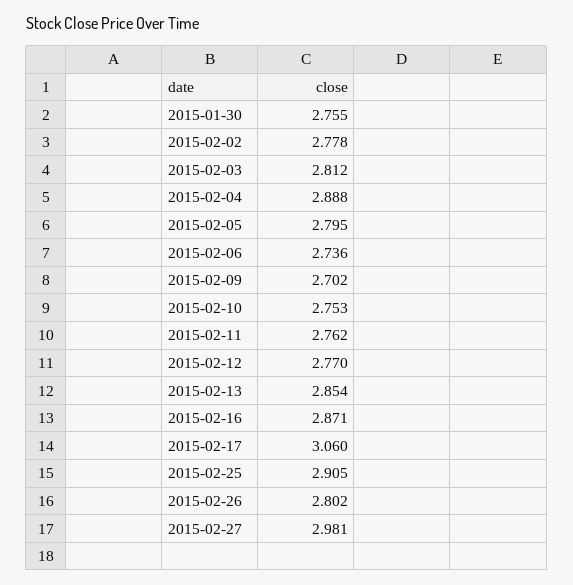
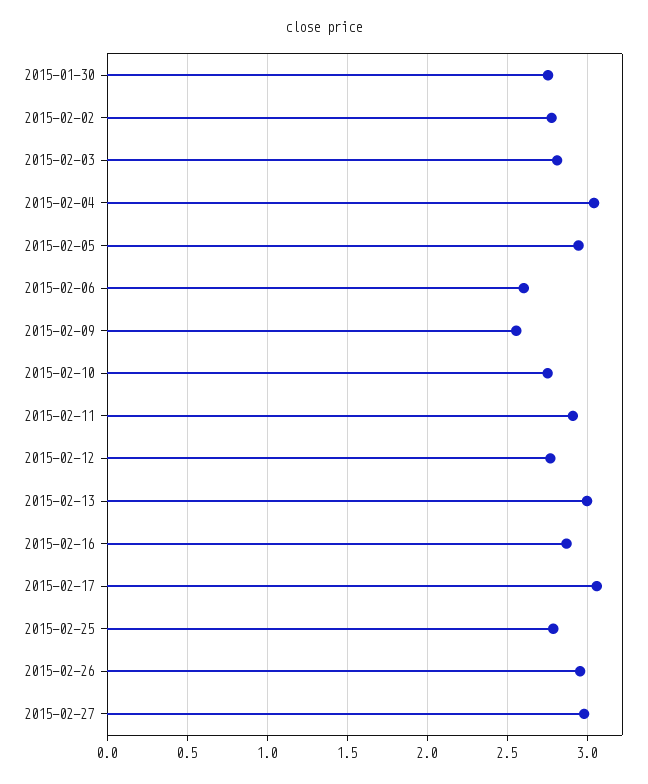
  {
    "2015-01-30": 2.755,
    "2015-02-02": 2.778,
    "2015-02-03": 2.812,
-   "2015-02-04": 2.888,
+   "2015-02-04": 3.05,
-   "2015-02-05": 2.795,
+   "2015-02-05": 2.95,
-   "2015-02-06": 2.736,
+   "2015-02-06": 2.6,
-   "2015-02-09": 2.702,
+   "2015-02-09": 2.55,
    "2015-02-10": 2.753,
-   "2015-02-11": 2.762,
+   "2015-02-11": 2.9,
    "2015-02-12": 2.77,
-   "2015-02-13": 2.854,
+   "2015-02-13": 3,
    "2015-02-16": 2.871,
    "2015-02-17": 3.06,
-   "2015-02-25": 2.905,
+   "2015-02-25": 2.8,
-   "2015-02-26": 2.802,
+   "2015-02-26": 2.95,
    "2015-02-27": 2.981
  }

